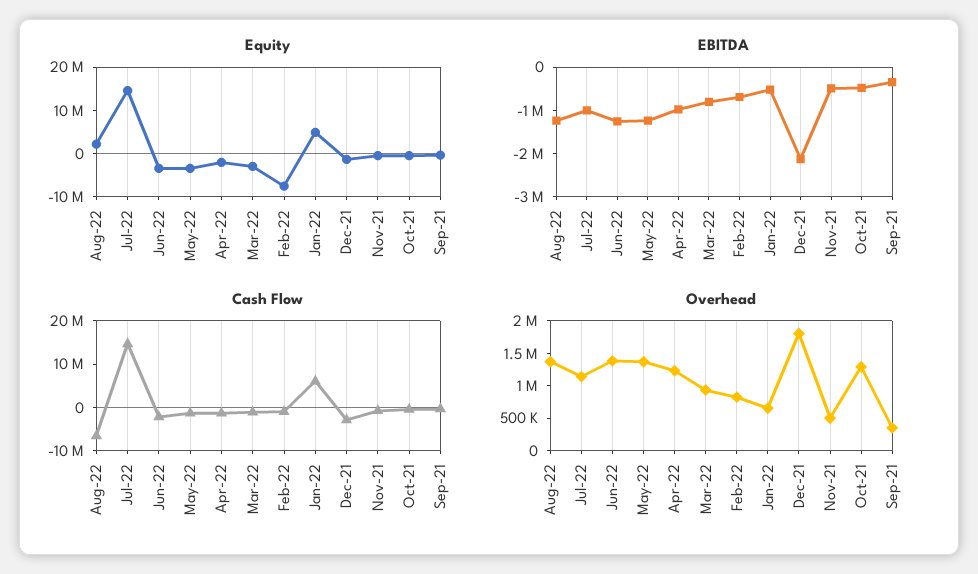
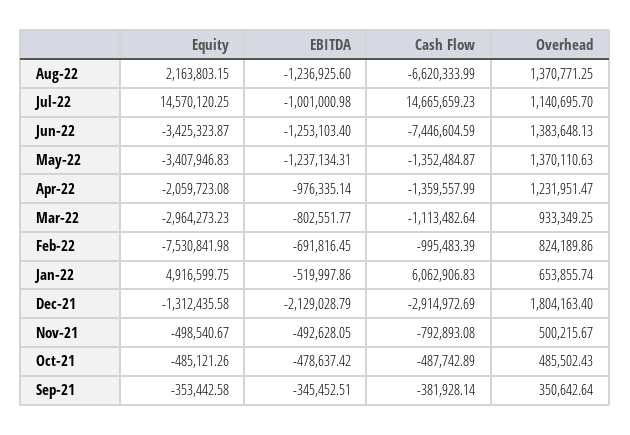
  {
    "Equity": {
      "Aug-22": 2163803.15,
      "Jul-22": 14570120.25,
      "Jun-22": -3425323.87,
      "May-22": -3407946.83,
      "Apr-22": -2059723.08,
      "Mar-22": -2964273.23,
      "Feb-22": -7530841.98,
      "Jan-22": 4916599.75,
      "Dec-21": -1312435.58,
      "Nov-21": -498540.67,
      "Oct-21": -485121.26,
      "Sep-21": -353442.58
    },
    "EBITDA": {
      "Aug-22": -1236925.6,
      "Jul-22": -1001000.98,
      "Jun-22": -1253103.4,
      "May-22": -1237134.31,
      "Apr-22": -976335.14,
      "Mar-22": -802551.77,
      "Feb-22": -691816.45,
      "Jan-22": -519997.86,
      "Dec-21": -2129028.79,
      "Nov-21": -492628.05,
      "Oct-21": -478637.42,
      "Sep-21": -345452.51
    },
    "Cash Flow": {
      "Aug-22": -6620333.99,
      "Jul-22": 14665659.23,
-     "Jun-22": -2000000,
+     "Jun-22": -7446604.59,
      "May-22": -1352484.87,
      "Apr-22": -1359557.99,
      "Mar-22": -1113482.64,
      "Feb-22": -995483.39,
      "Jan-22": 6062906.83,
      "Dec-21": -2914972.69,
      "Nov-21": -792893.08,
      "Oct-21": -487742.89,
      "Sep-21": -381928.14
    },
    "Overhead": {
      "Aug-22": 1370771.25,
      "Jul-22": 1140695.7,
      "Jun-22": 1383648.13,
      "May-22": 1370110.63,
      "Apr-22": 1231951.47,
      "Mar-22": 933349.25,
      "Feb-22": 824189.86,
      "Jan-22": 653855.74,
      "Dec-21": 1804163.4,
      "Nov-21": 500215.67,
-     "Oct-21": 1250000,
+     "Oct-21": 485502.43,
      "Sep-21": 350642.64
    }
  }

